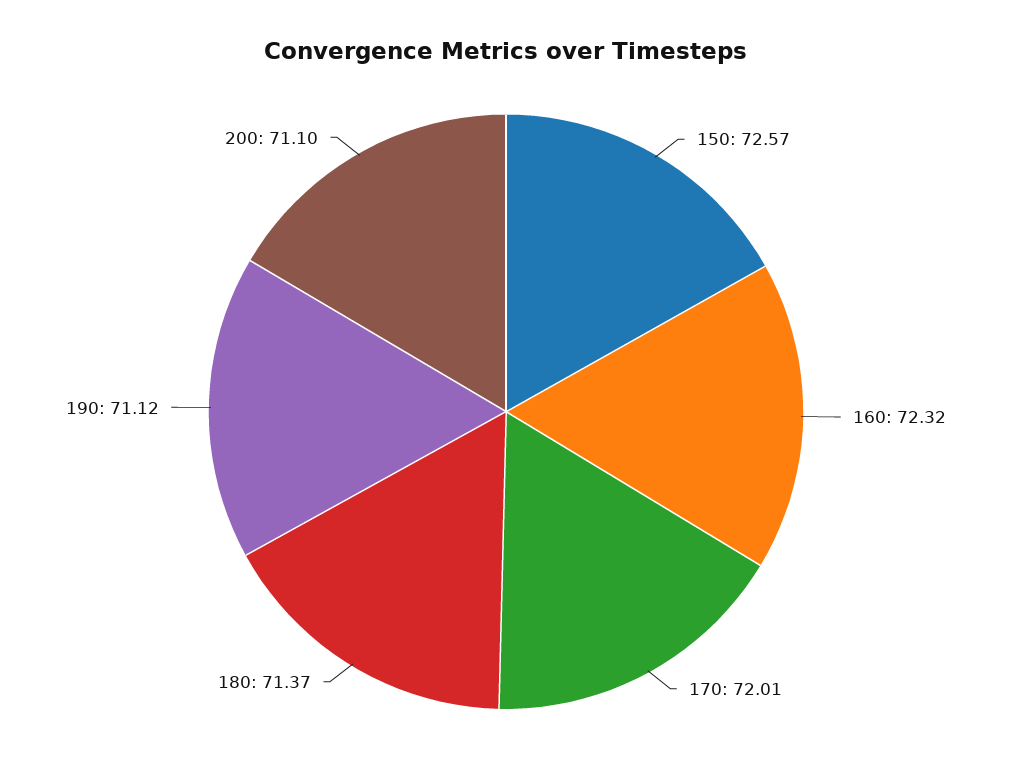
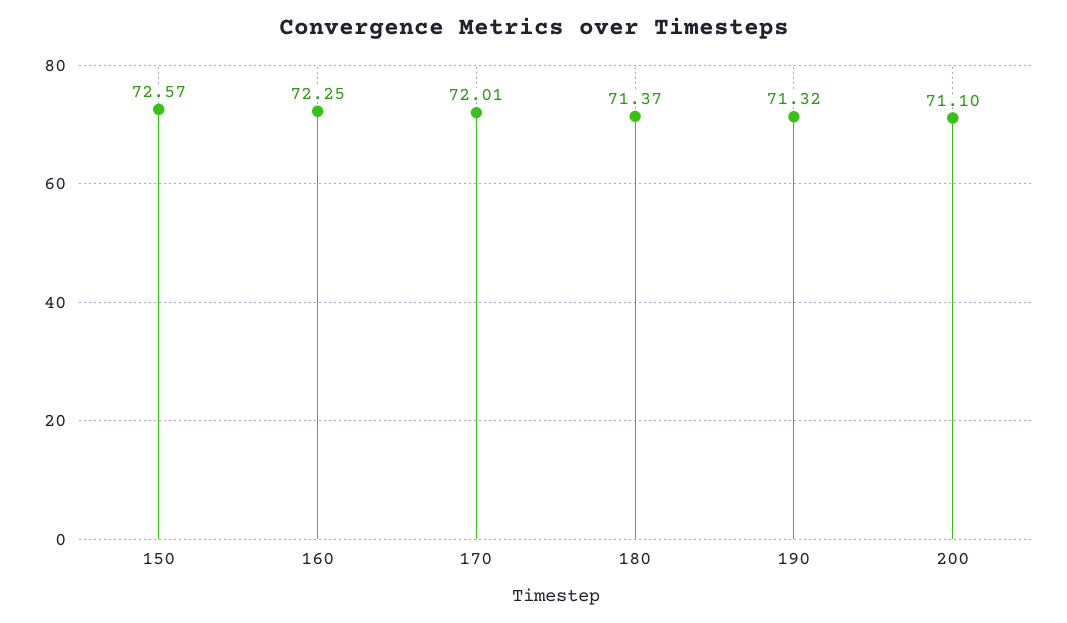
  {
    "150": 72.57,
-   "160": 72.32,
+   "160": 72.25,
    "170": 72.01,
    "180": 71.37,
-   "190": 71.12,
+   "190": 71.32,
    "200": 71.1
  }

